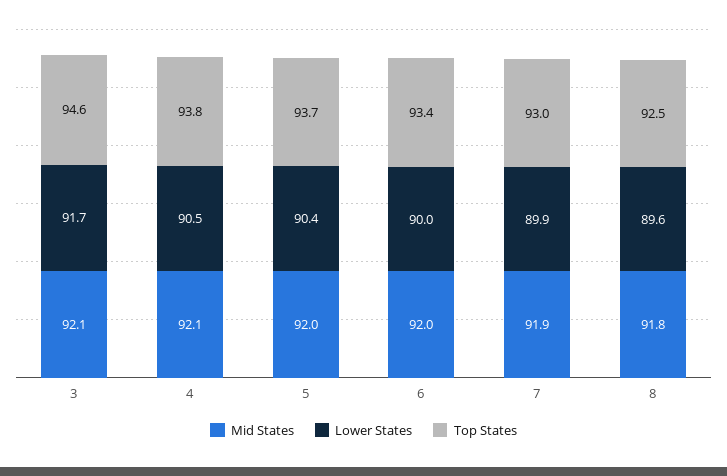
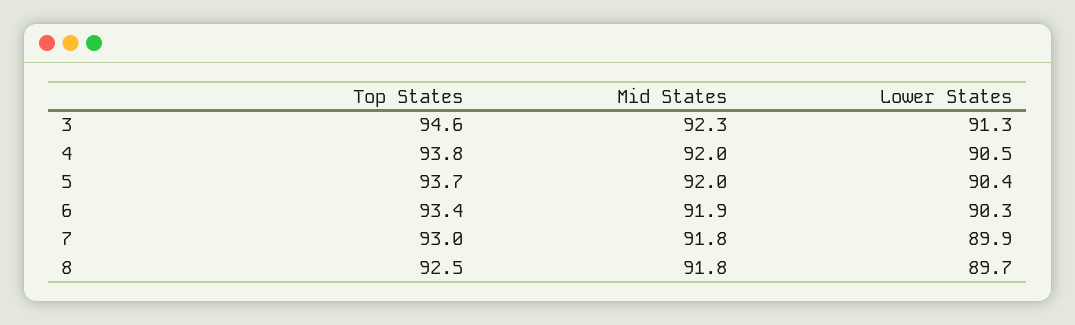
  {
    "Mid States": {
-     "3": 92.1,
+     "3": 92.3,
-     "4": 92.1,
+     "4": 92,
      "5": 92,
-     "6": 92,
+     "6": 91.9,
-     "7": 91.9,
+     "7": 91.8,
      "8": 91.8
    },
    "Lower States": {
-     "3": 91.7,
+     "3": 91.3,
      "4": 90.5,
      "5": 90.4,
-     "6": 90,
+     "6": 90.3,
      "7": 89.9,
-     "8": 89.6
+     "8": 89.7
    },
    "Top States": {
      "3": 94.6,
      "4": 93.8,
      "5": 93.7,
      "6": 93.4,
      "7": 93,
      "8": 92.5
    }
  }

